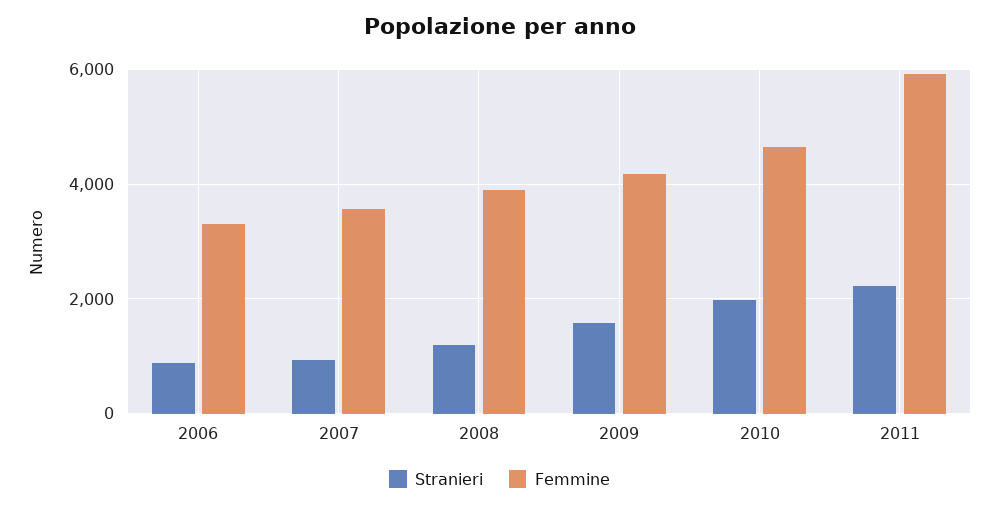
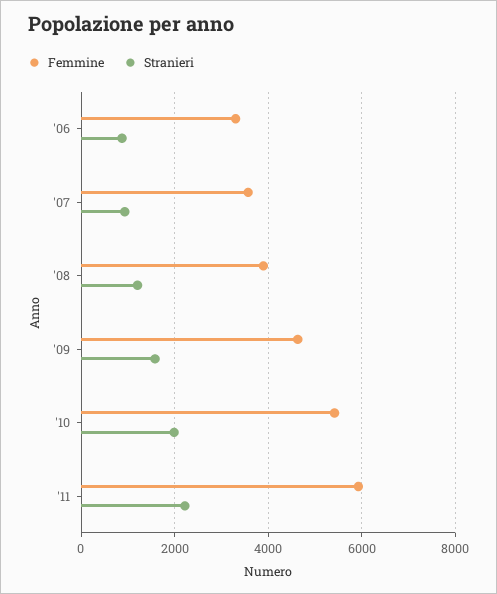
  {
    "Stranieri": {
      "2006": 800,
      "2007": 1000,
      "2008": 1200,
      "2009": 1600,
      "2010": 2000,
      "2011": 2200
    },
    "Femmine": {
      "2006": 3400,
      "2007": 3600,
      "2008": 3800,
-     "2009": 4200,
+     "2009": 4600,
-     "2010": 4600,
+     "2010": 5400,
      "2011": 6000
    }
  }

